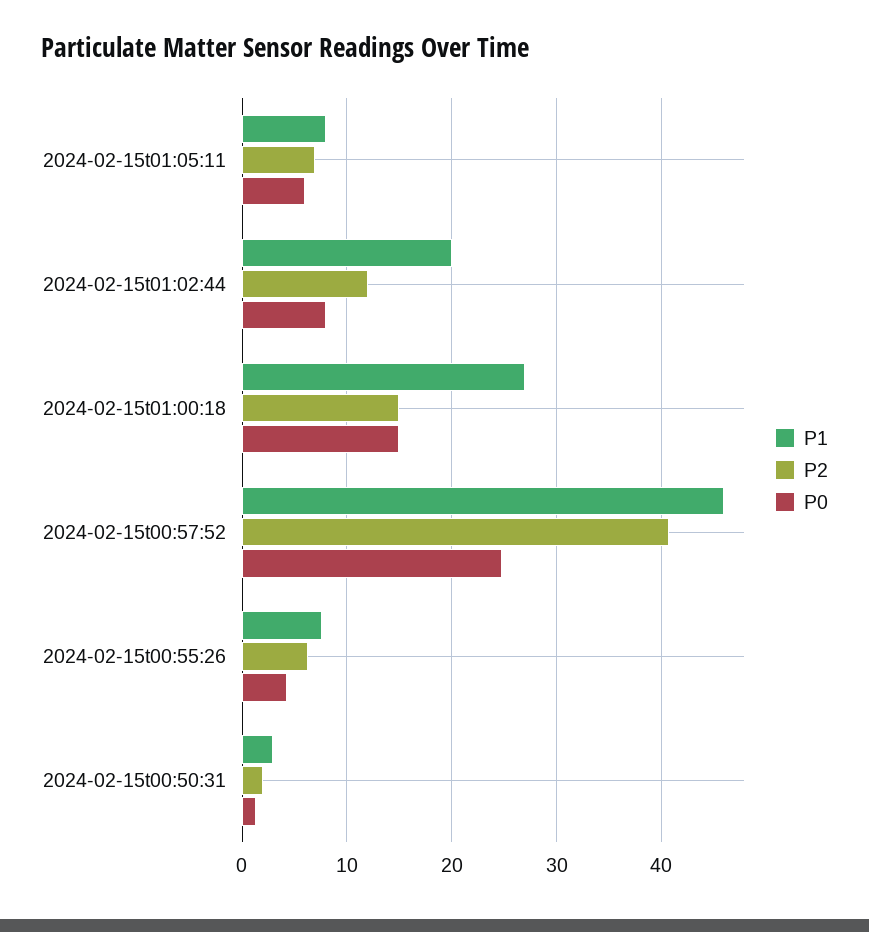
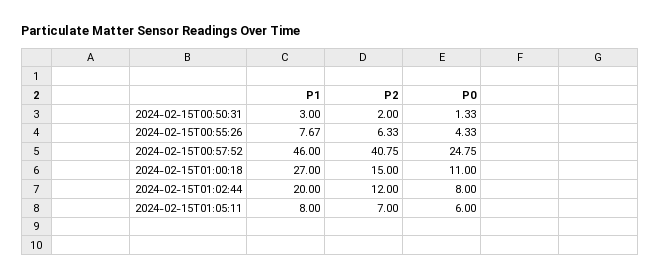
  {
    "P1": {
      "2024-02-15t01:05:11": 8,
      "2024-02-15t01:02:44": 20,
      "2024-02-15t01:00:18": 27,
      "2024-02-15t00:57:52": 46,
      "2024-02-15t00:55:26": 7.67,
      "2024-02-15t00:50:31": 3
    },
    "P2": {
      "2024-02-15t01:05:11": 7,
      "2024-02-15t01:02:44": 12,
      "2024-02-15t01:00:18": 15,
      "2024-02-15t00:57:52": 40.75,
      "2024-02-15t00:55:26": 6.33,
      "2024-02-15t00:50:31": 2
    },
    "P0": {
      "2024-02-15t01:05:11": 6,
      "2024-02-15t01:02:44": 8,
-     "2024-02-15t01:00:18": 15,
+     "2024-02-15t01:00:18": 11,
      "2024-02-15t00:57:52": 24.75,
      "2024-02-15t00:55:26": 4.33,
      "2024-02-15t00:50:31": 1.33
    }
  }

